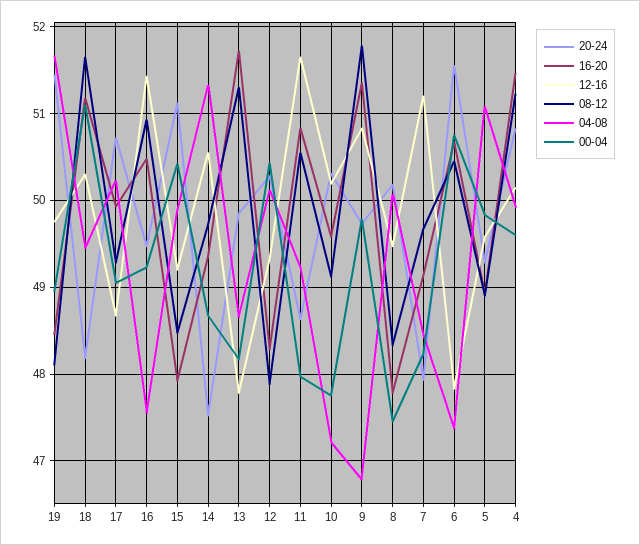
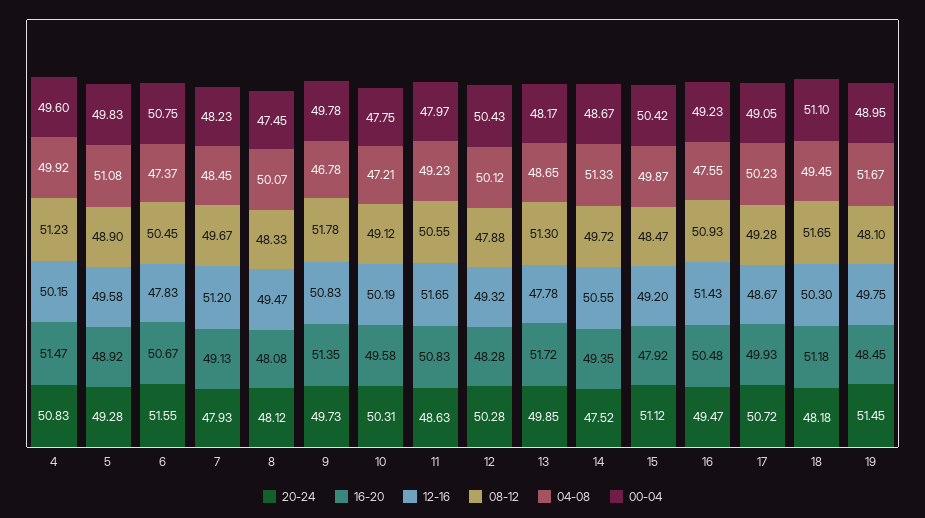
  {
    "20-24": {
      "19": 51.45,
      "18": 48.18,
      "17": 50.72,
      "16": 49.47,
      "15": 51.12,
      "14": 47.52,
      "13": 49.85,
      "12": 50.28,
      "11": 48.63,
      "10": 50.31,
      "9": 49.73,
-     "8": 50.2,
+     "8": 48.12,
      "7": 47.93,
      "6": 51.55,
      "5": 49.28,
      "4": 50.83
    },
    "16-20": {
      "19": 48.45,
      "18": 51.18,
      "17": 49.93,
      "16": 50.48,
      "15": 47.92,
      "14": 49.35,
      "13": 51.72,
      "12": 48.28,
      "11": 50.83,
      "10": 49.58,
      "9": 51.35,
-     "8": 47.8,
+     "8": 48.08,
      "7": 49.13,
      "6": 50.67,
      "5": 48.92,
      "4": 51.47
    },
    "12-16": {
      "19": 49.75,
      "18": 50.3,
      "17": 48.67,
      "16": 51.43,
      "15": 49.2,
      "14": 50.55,
      "13": 47.78,
      "12": 49.32,
      "11": 51.65,
      "10": 50.19,
      "9": 50.83,
      "8": 49.47,
      "7": 51.2,
      "6": 47.83,
      "5": 49.58,
      "4": 50.15
    },
    "08-12": {
      "19": 48.1,
      "18": 51.65,
      "17": 49.28,
      "16": 50.93,
      "15": 48.47,
      "14": 49.72,
      "13": 51.3,
      "12": 47.88,
      "11": 50.55,
      "10": 49.12,
      "9": 51.78,
      "8": 48.33,
      "7": 49.67,
      "6": 50.45,
      "5": 48.9,
      "4": 51.23
    },
    "04-08": {
      "19": 51.67,
      "18": 49.45,
      "17": 50.23,
      "16": 47.55,
      "15": 49.87,
      "14": 51.33,
      "13": 48.65,
      "12": 50.12,
      "11": 49.23,
      "10": 47.21,
      "9": 46.78,
      "8": 50.07,
      "7": 48.45,
      "6": 47.37,
      "5": 51.08,
      "4": 49.92
    },
    "00-04": {
      "19": 48.95,
      "18": 51.1,
      "17": 49.05,
      "16": 49.23,
      "15": 50.42,
      "14": 48.67,
      "13": 48.17,
      "12": 50.43,
      "11": 47.97,
      "10": 47.75,
      "9": 49.78,
      "8": 47.45,
      "7": 48.23,
      "6": 50.75,
      "5": 49.83,
      "4": 49.6
    }
  }

